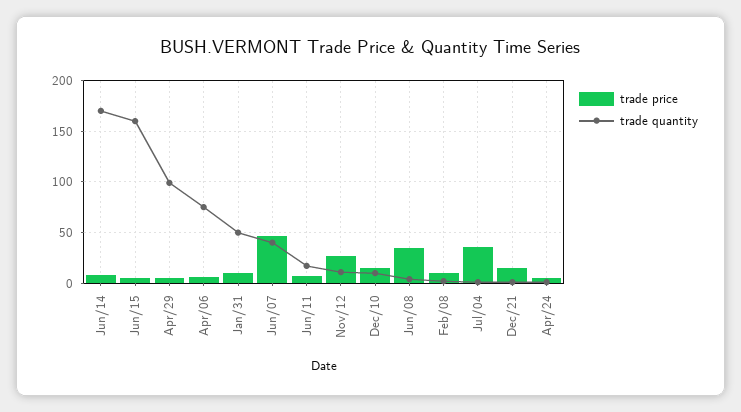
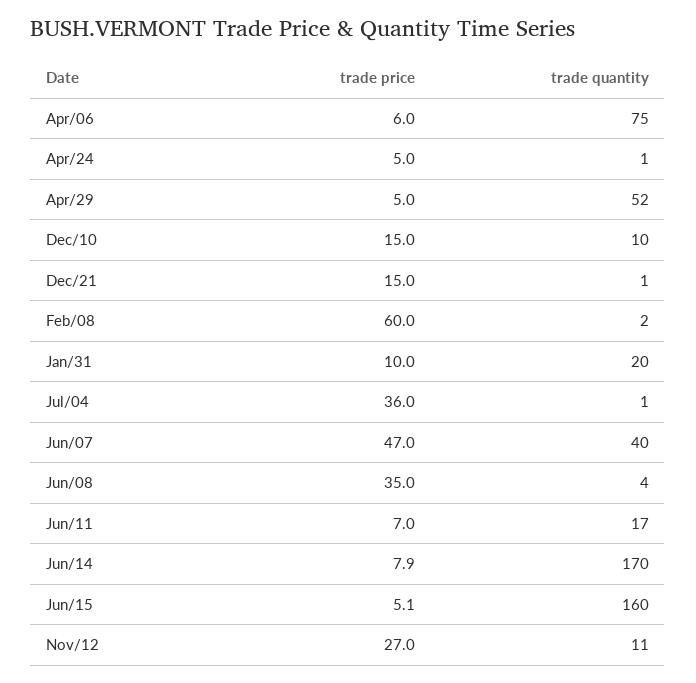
  {
    "trade price": {
      "Jun/14": 7.9,
      "Jun/15": 5.1,
      "Apr/29": 5,
      "Apr/06": 6,
      "Jan/31": 10,
      "Jun/07": 47,
      "Jun/11": 7,
      "Nov/12": 27,
      "Dec/10": 15,
      "Jun/08": 35,
-     "Feb/08": 10,
+     "Feb/08": 60,
      "Jul/04": 36,
      "Dec/21": 15,
      "Apr/24": 5
    },
    "trade quantity": {
      "Jun/14": 170,
      "Jun/15": 160,
-     "Apr/29": 100,
+     "Apr/29": 52,
      "Apr/06": 75,
-     "Jan/31": 50,
+     "Jan/31": 20,
      "Jun/07": 40,
      "Jun/11": 17,
      "Nov/12": 11,
      "Dec/10": 10,
      "Jun/08": 4,
      "Feb/08": 2,
      "Jul/04": 1,
      "Dec/21": 1,
      "Apr/24": 1
    }
  }

